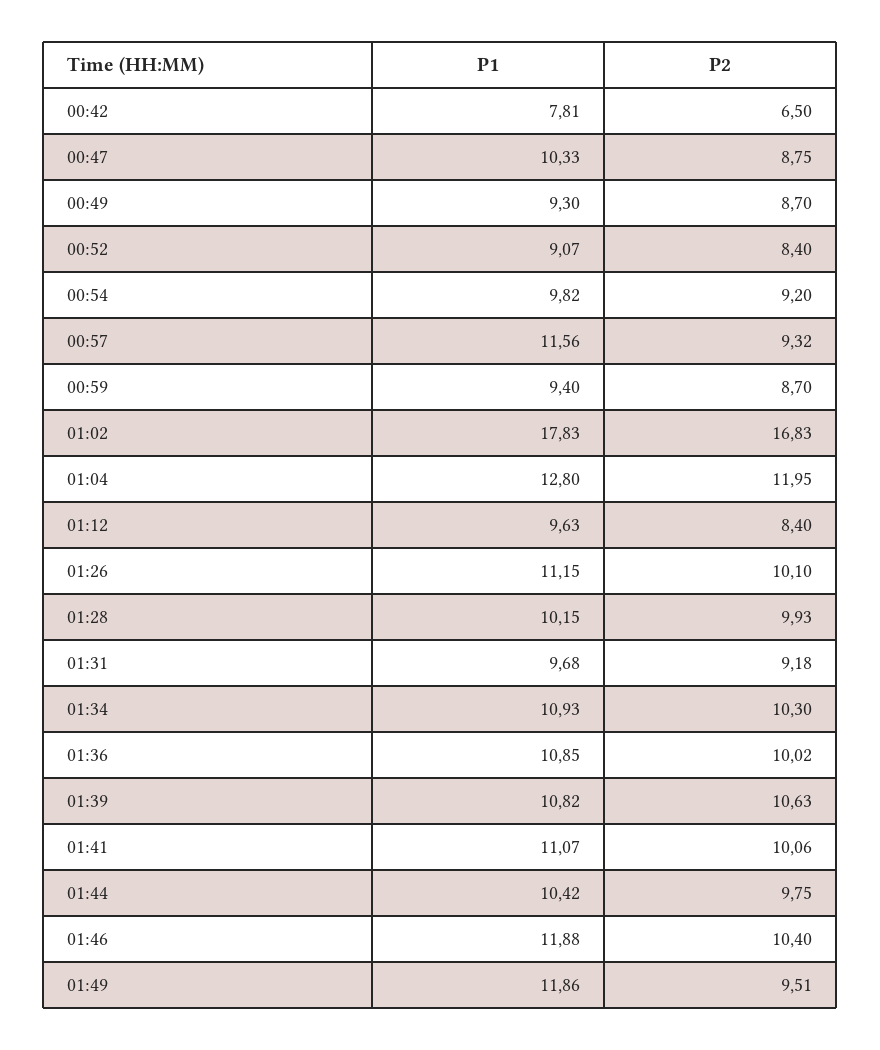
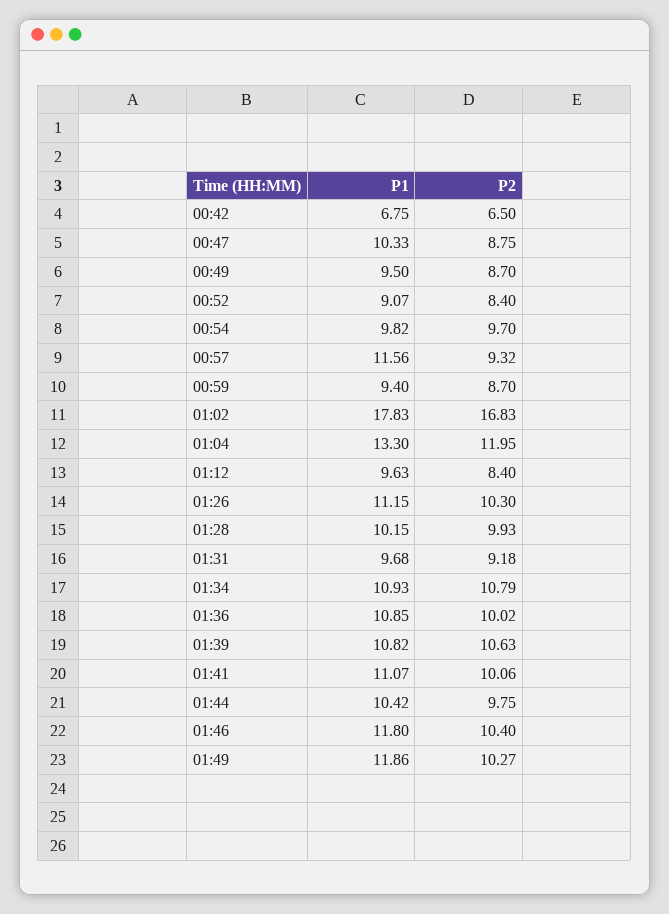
  {
    "P1": {
-     "00:42": 7.81,
+     "00:42": 6.75,
      "00:47": 10.33,
-     "00:49": 9.3,
+     "00:49": 9.5,
      "00:52": 9.07,
      "00:54": 9.82,
      "00:57": 11.56,
      "00:59": 9.4,
      "01:02": 17.83,
-     "01:04": 12.8,
+     "01:04": 13.3,
      "01:12": 9.63,
      "01:26": 11.15,
      "01:28": 10.15,
      "01:31": 9.68,
      "01:34": 10.93,
      "01:36": 10.85,
      "01:39": 10.82,
      "01:41": 11.07,
      "01:44": 10.42,
-     "01:46": 11.88,
+     "01:46": 11.8,
      "01:49": 11.86
    },
    "P2": {
      "00:42": 6.5,
      "00:47": 8.75,
      "00:49": 8.7,
      "00:52": 8.4,
-     "00:54": 9.2,
+     "00:54": 9.7,
      "00:57": 9.32,
      "00:59": 8.7,
      "01:02": 16.83,
      "01:04": 11.95,
      "01:12": 8.4,
-     "01:26": 10.1,
+     "01:26": 10.3,
      "01:28": 9.93,
      "01:31": 9.18,
-     "01:34": 10.3,
+     "01:34": 10.79,
      "01:36": 10.02,
      "01:39": 10.63,
      "01:41": 10.06,
      "01:44": 9.75,
      "01:46": 10.4,
-     "01:49": 9.51
+     "01:49": 10.27
    }
  }

